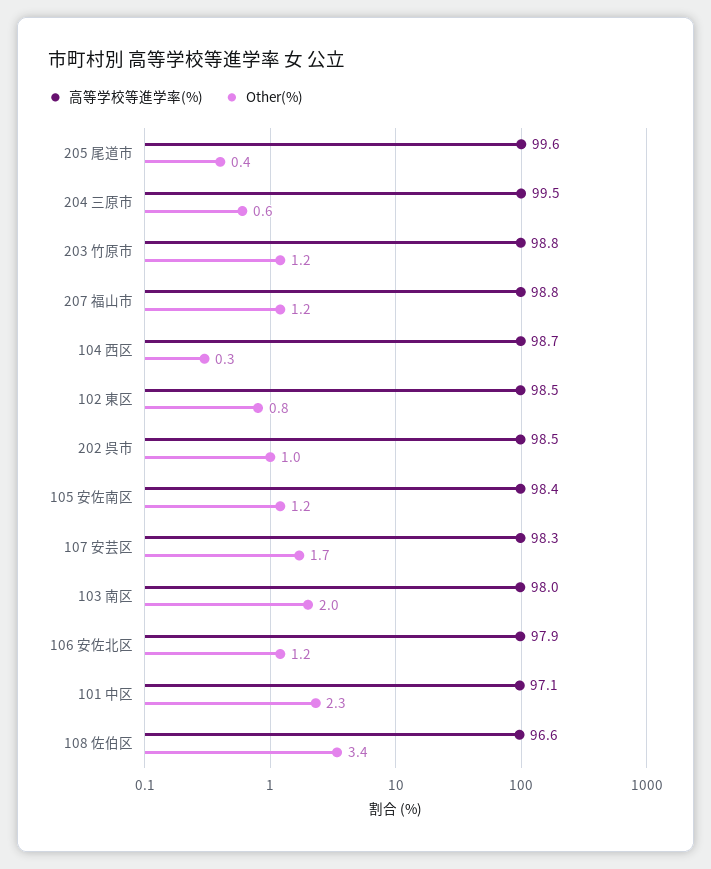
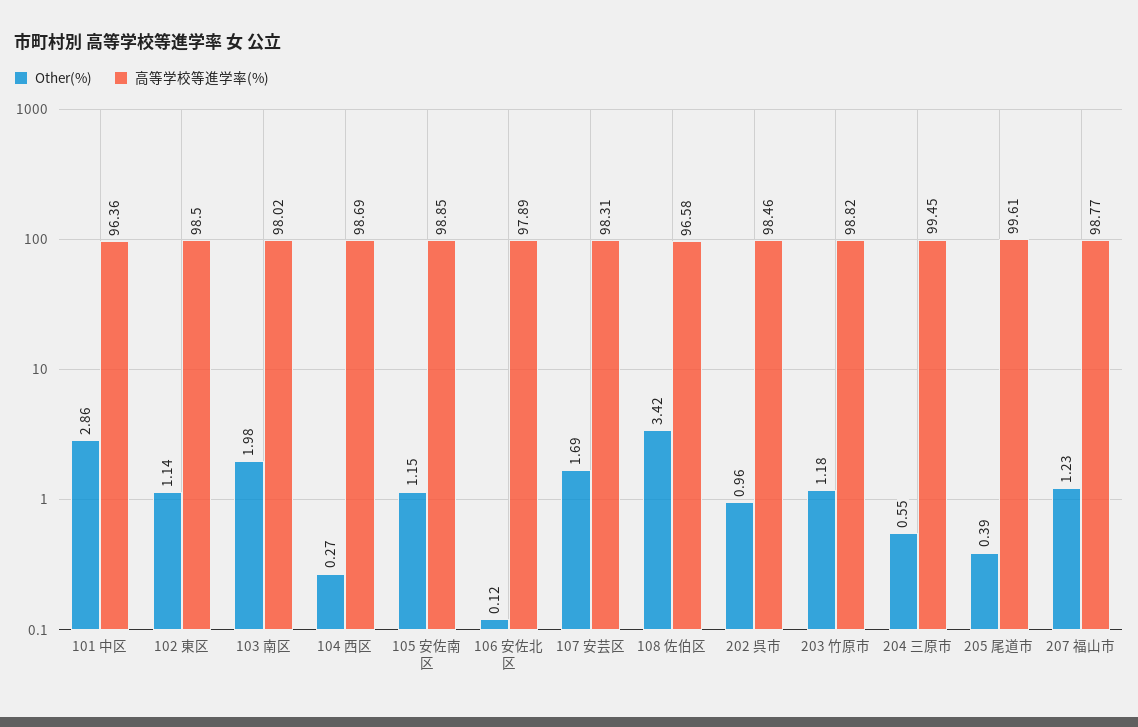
  {
    "高等学校等進学率(%)": {
      "205 尾道市": 99.61,
      "204 三原市": 99.45,
      "203 竹原市": 98.82,
      "207 福山市": 98.77,
      "104 西区": 98.69,
      "102 東区": 98.5,
      "202 呉市": 98.46,
-     "105 安佐南区": 98.4,
+     "105 安佐南区": 98.85,
      "107 安芸区": 98.31,
      "103 南区": 98.02,
      "106 安佐北区": 97.89,
-     "101 中区": 97.1,
+     "101 中区": 96.36,
      "108 佐伯区": 96.58
    },
    "Other(%)": {
      "205 尾道市": 0.39,
      "204 三原市": 0.55,
      "203 竹原市": 1.18,
      "207 福山市": 1.23,
      "104 西区": 0.27,
-     "102 東区": 0.8,
+     "102 東区": 1.14,
      "202 呉市": 0.96,
      "105 安佐南区": 1.15,
      "107 安芸区": 1.69,
      "103 南区": 1.98,
-     "106 安佐北区": 1.2,
+     "106 安佐北区": 0.12,
-     "101 中区": 2.3,
+     "101 中区": 2.86,
      "108 佐伯区": 3.42
    }
  }

